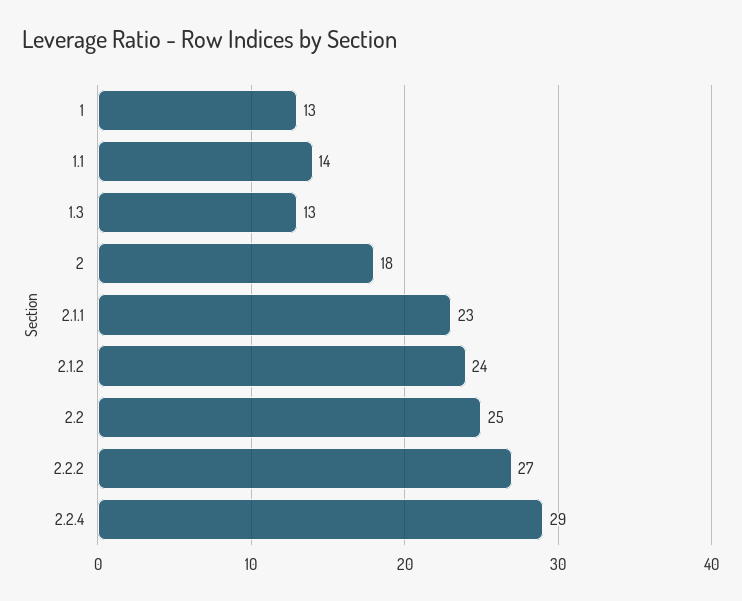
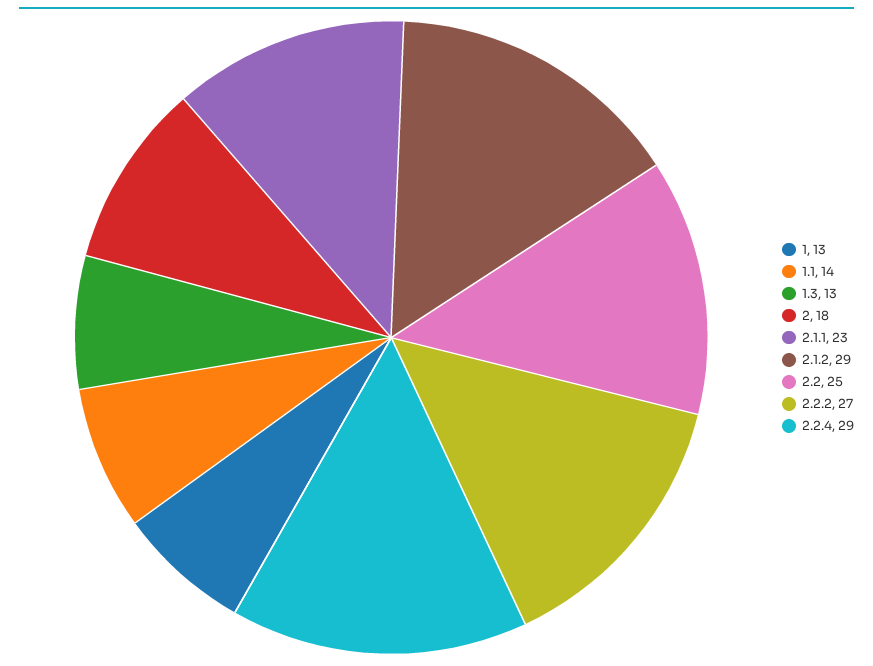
  {
    "1": 13,
    "1.1": 14,
    "1.3": 13,
    "2": 18,
    "2.1.1": 23,
-   "2.1.2": 24,
+   "2.1.2": 29,
    "2.2": 25,
    "2.2.2": 27,
    "2.2.4": 29
  }

